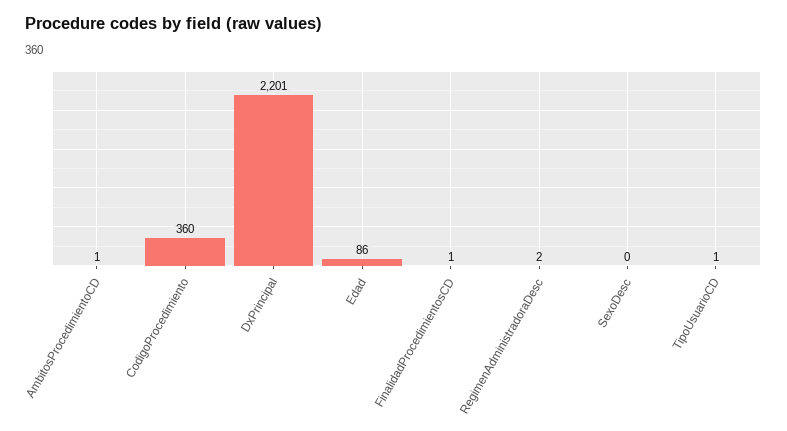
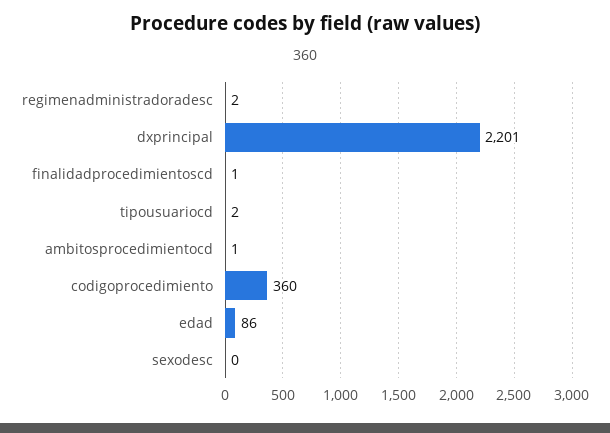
  {
    "AmbitosProcedimientoCD": 1,
    "CodigoProcedimiento": 360,
    "DxPrincipal": 2201,
    "Edad": 86,
    "FinalidadProcedimientosCD": 1,
    "RegimenAdministradoraDesc": 2,
    "SexoDesc": 0,
-   "TipoUsuarioCD": 1
+   "TipoUsuarioCD": 2
  }

